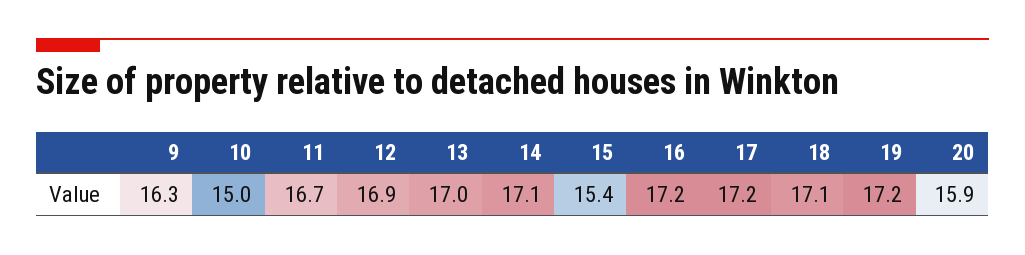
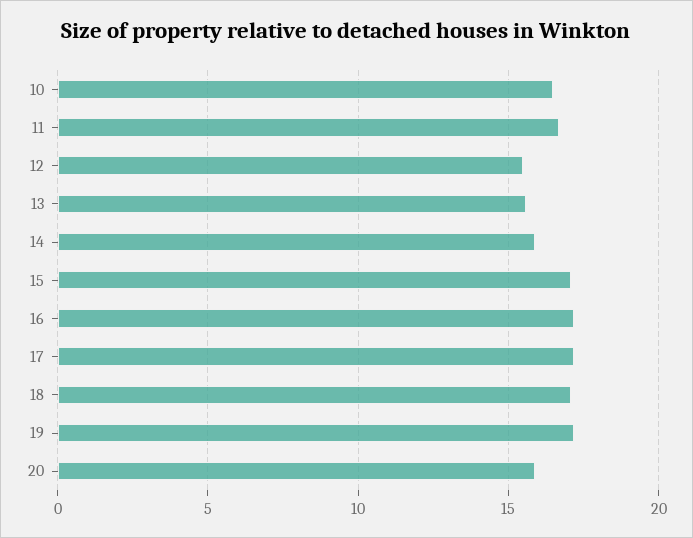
  {
-   "9": 16.3,
-   "10": 15,
+   "10": 16.5,
    "11": 16.7,
-   "12": 16.9,
+   "12": 15.5,
-   "13": 17,
+   "13": 15.5,
-   "14": 17.1,
+   "14": 16,
-   "15": 15.4,
+   "15": 17,
    "16": 17.2,
    "17": 17.2,
    "18": 17.1,
    "19": 17.2,
    "20": 15.9
  }

